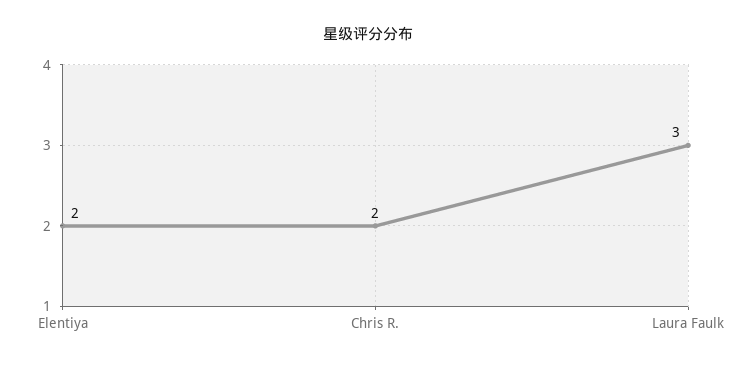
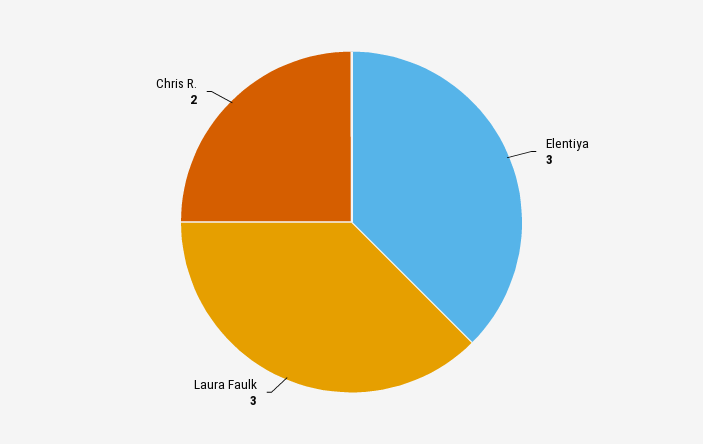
  {
-   "Elentiya": 2,
+   "Elentiya": 3,
    "Chris R.": 2,
    "Laura Faulk": 3
  }

